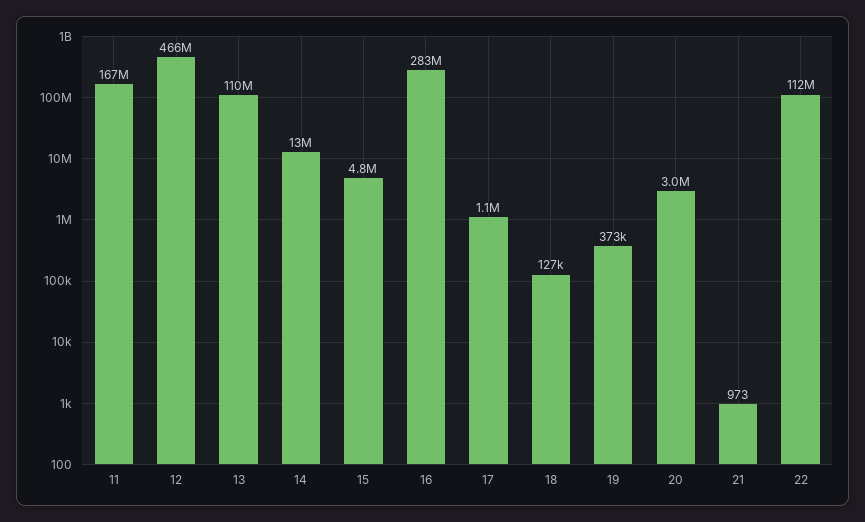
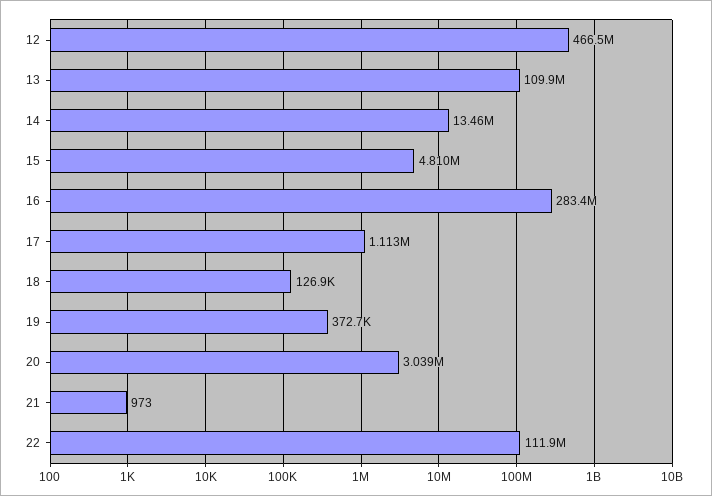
  {
-   "11": 167000000,
    "12": 466500000,
    "13": 109900000,
    "14": 13460000,
    "15": 4810000,
    "16": 283400000,
    "17": 1113000,
    "18": 126900,
    "19": 372700,
    "20": 3039000,
    "21": 973,
    "22": 111900000
  }

